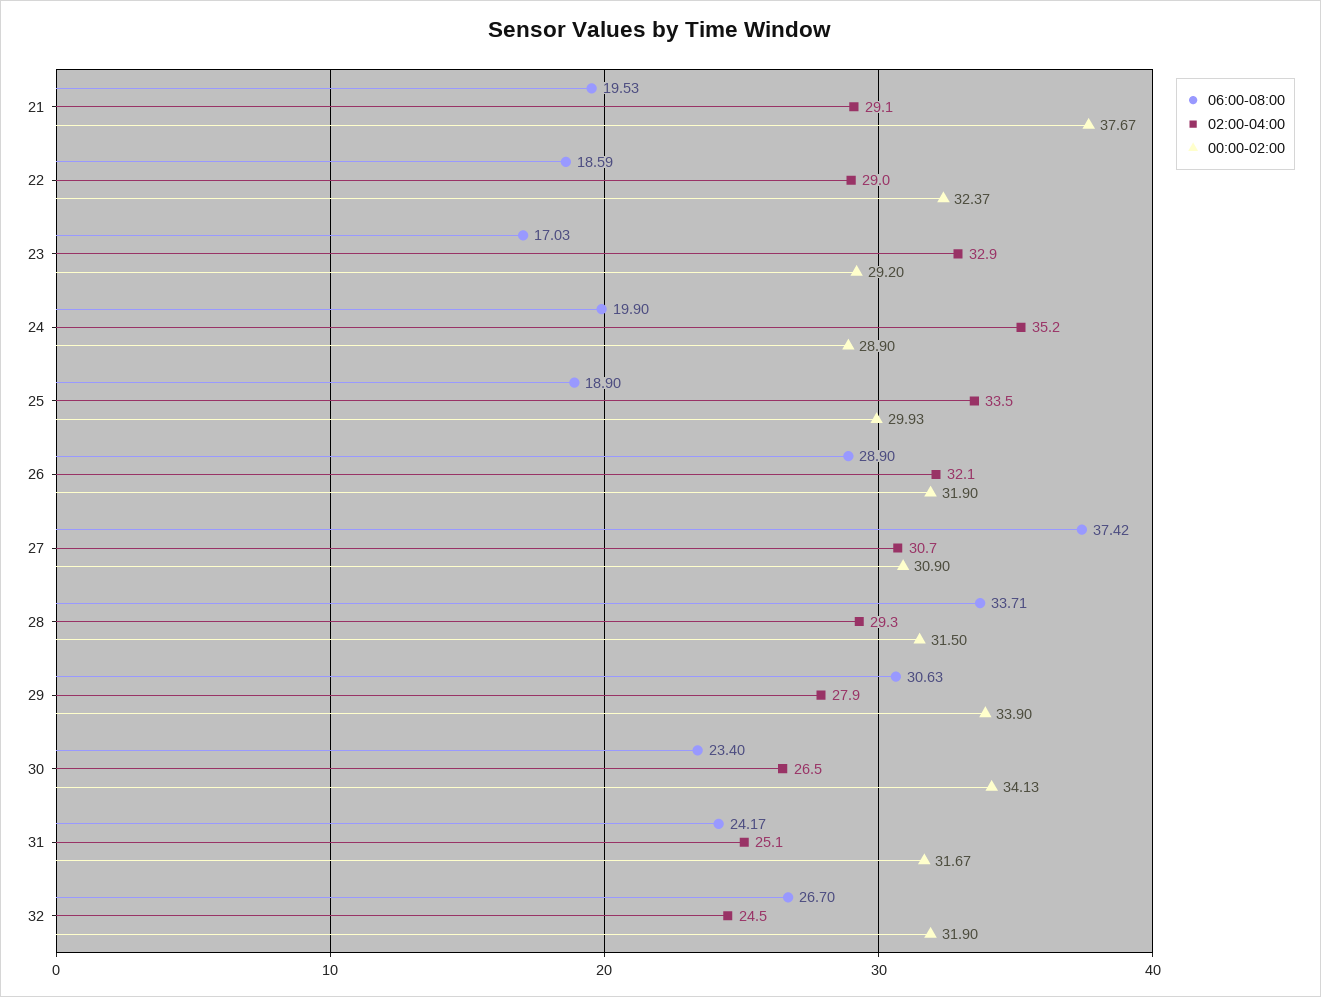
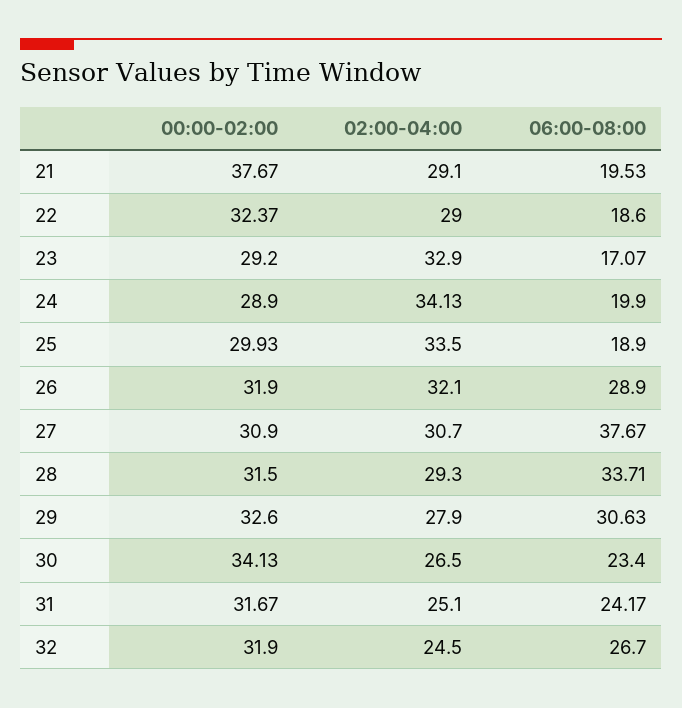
  {
    "06:00-08:00": {
      "21": 19.53,
-     "22": 18.59,
+     "22": 18.6,
-     "23": 17.03,
+     "23": 17.07,
      "24": 19.9,
      "25": 18.9,
      "26": 28.9,
-     "27": 37.42,
+     "27": 37.67,
      "28": 33.71,
      "29": 30.63,
      "30": 23.4,
      "31": 24.17,
      "32": 26.7
    },
    "02:00-04:00": {
      "21": 29.1,
      "22": 29,
      "23": 32.9,
-     "24": 35.2,
+     "24": 34.13,
      "25": 33.5,
      "26": 32.1,
      "27": 30.7,
      "28": 29.3,
      "29": 27.9,
      "30": 26.5,
      "31": 25.1,
      "32": 24.5
    },
    "00:00-02:00": {
      "21": 37.67,
      "22": 32.37,
      "23": 29.2,
      "24": 28.9,
      "25": 29.93,
      "26": 31.9,
      "27": 30.9,
      "28": 31.5,
-     "29": 33.9,
+     "29": 32.6,
      "30": 34.13,
      "31": 31.67,
      "32": 31.9
    }
  }

